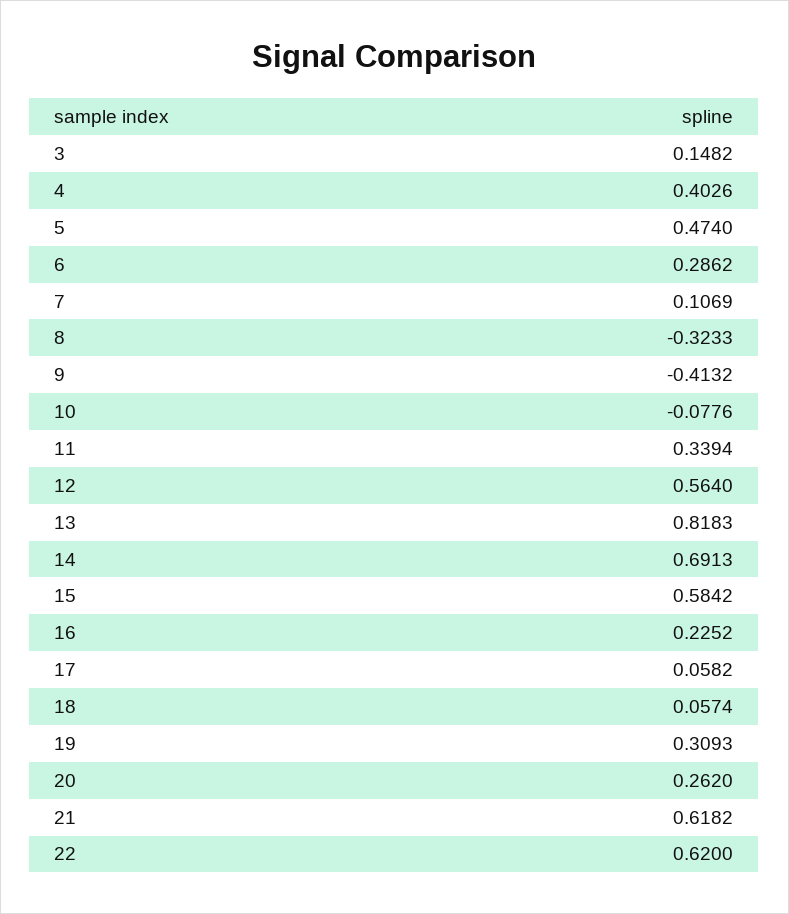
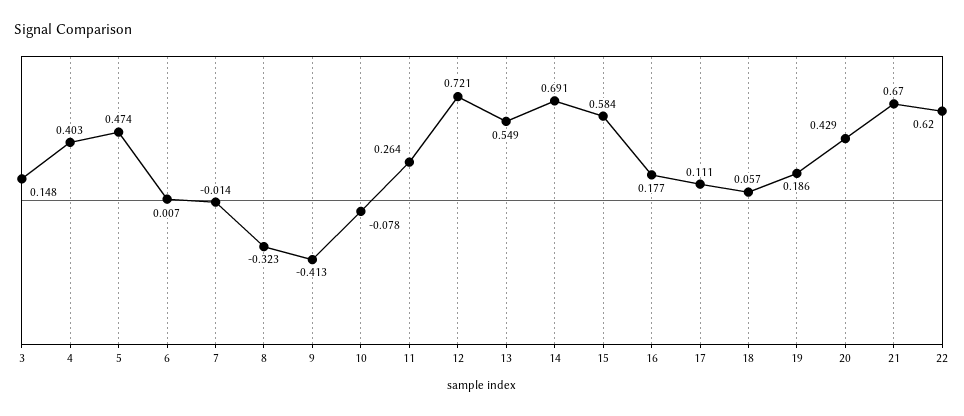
  {
    "3": 0.1482,
    "4": 0.4026,
    "5": 0.474,
-   "6": 0.2862,
+   "6": 0.007,
-   "7": 0.1069,
+   "7": -0.014,
    "8": -0.3233,
    "9": -0.4132,
    "10": -0.0776,
-   "11": 0.3394,
+   "11": 0.264,
-   "12": 0.564,
+   "12": 0.721,
-   "13": 0.8183,
+   "13": 0.549,
    "14": 0.6913,
    "15": 0.5842,
-   "16": 0.2252,
+   "16": 0.177,
-   "17": 0.0582,
+   "17": 0.111,
    "18": 0.0574,
-   "19": 0.3093,
+   "19": 0.186,
-   "20": 0.262,
+   "20": 0.429,
-   "21": 0.6182,
+   "21": 0.67,
    "22": 0.62
  }

